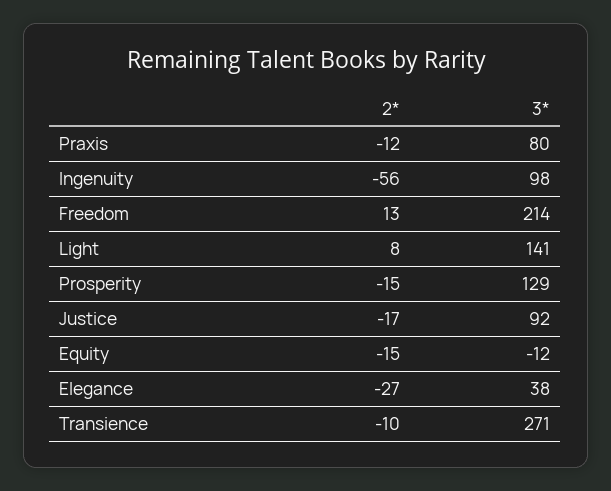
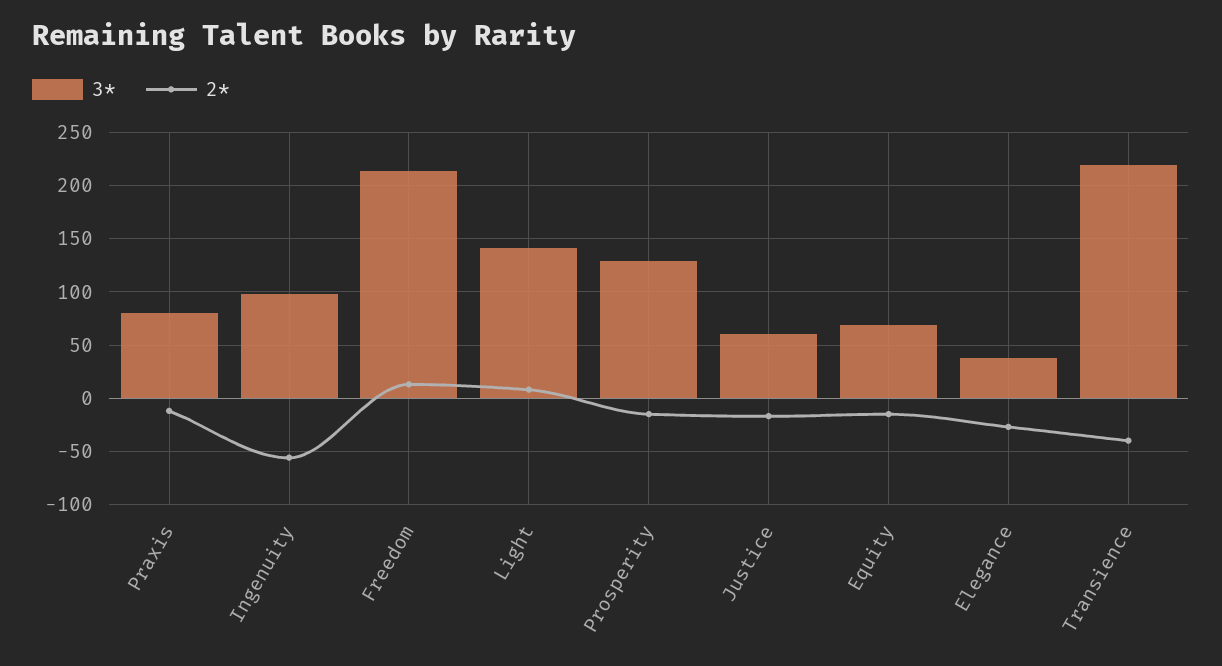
  {
    "2*": {
      "Praxis": -12,
      "Ingenuity": -56,
      "Freedom": 13,
      "Light": 8,
      "Prosperity": -15,
      "Justice": -17,
      "Equity": -15,
      "Elegance": -27,
-     "Transience": -10
+     "Transience": -40
    },
    "3*": {
      "Praxis": 80,
      "Ingenuity": 98,
      "Freedom": 214,
      "Light": 141,
      "Prosperity": 129,
-     "Justice": 92,
+     "Justice": 60,
-     "Equity": -12,
+     "Equity": 70,
      "Elegance": 38,
-     "Transience": 271
+     "Transience": 220
    }
  }

